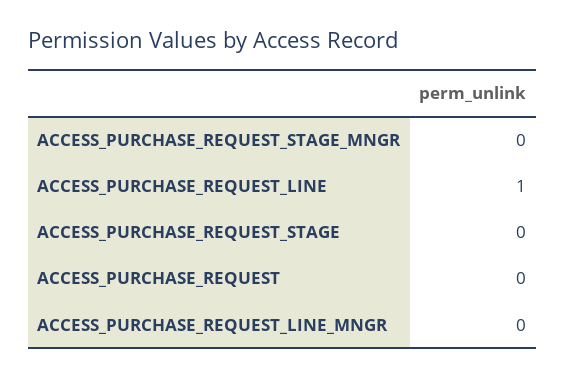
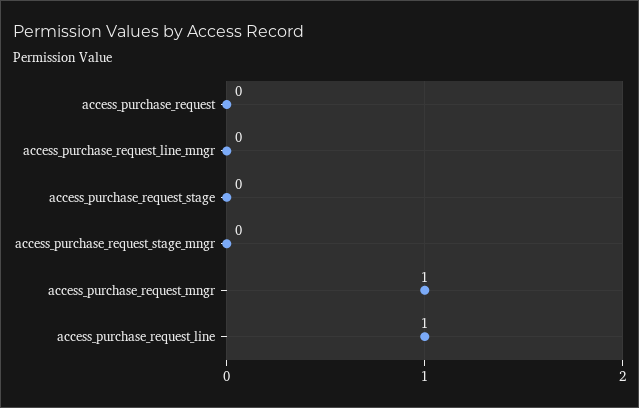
  {
    "ACCESS_PURCHASE_REQUEST_STAGE_MNGR": 0,
    "ACCESS_PURCHASE_REQUEST_LINE": 1,
    "ACCESS_PURCHASE_REQUEST_STAGE": 0,
    "ACCESS_PURCHASE_REQUEST": 0,
-   "ACCESS_PURCHASE_REQUEST_LINE_MNGR": 0
+   "ACCESS_PURCHASE_REQUEST_LINE_MNGR": 0,
+   "access_purchase_request_mngr": 1
  }

